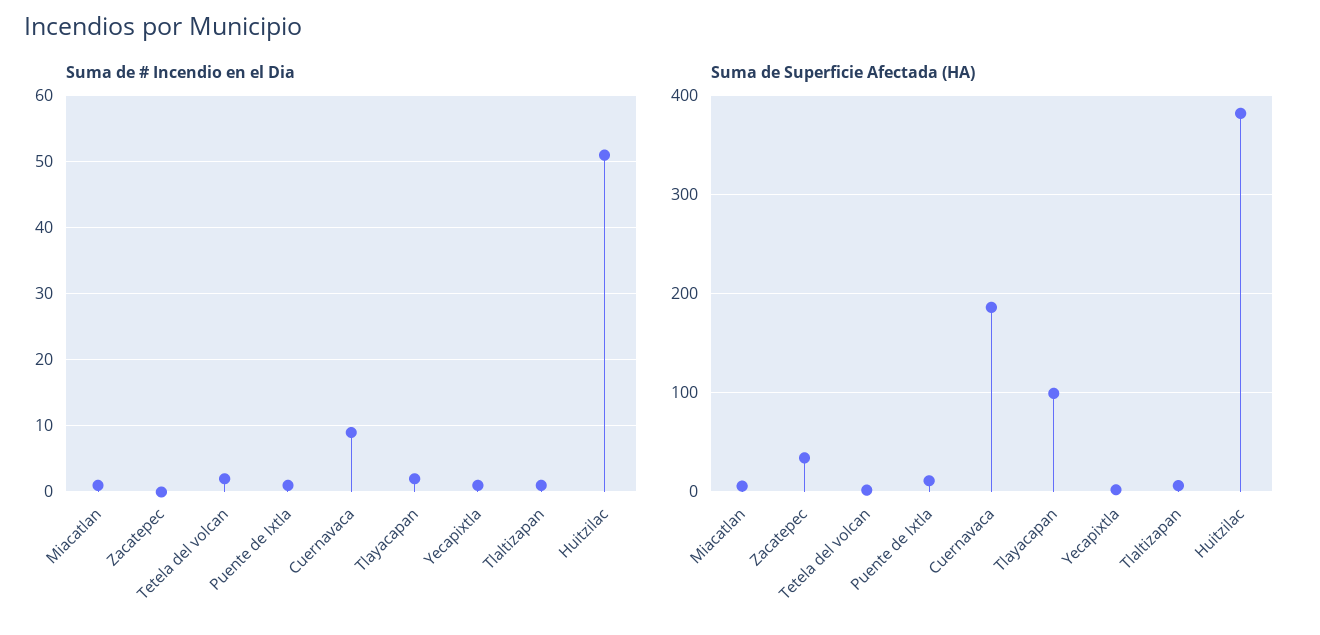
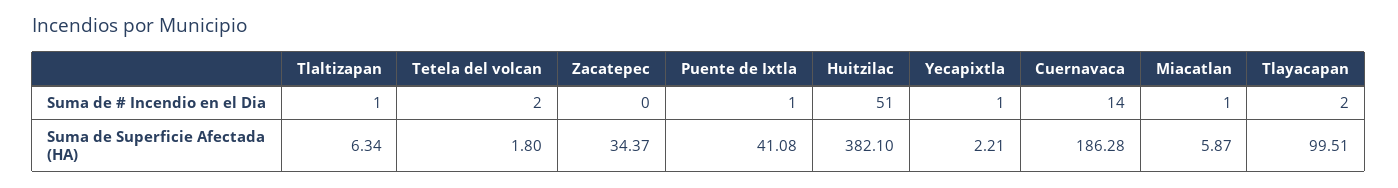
  {
    "Suma de # Incendio en el Dia": {
      "Miacatlan": 1,
      "Zacatepec": 0,
      "Tetela del volcan": 2,
      "Puente de Ixtla": 1,
-     "Cuernavaca": 9,
+     "Cuernavaca": 14,
      "Tlayacapan": 2,
      "Yecapixtla": 1,
      "Tlaltizapan": 1,
      "Huitzilac": 51
    },
    "Suma de Superficie Afectada (HA)": {
      "Miacatlan": 5.87,
      "Zacatepec": 34.37,
      "Tetela del volcan": 1.8,
-     "Puente de Ixtla": 10,
+     "Puente de Ixtla": 41.08,
      "Cuernavaca": 186.28,
      "Tlayacapan": 99.51,
      "Yecapixtla": 2.21,
      "Tlaltizapan": 6.34,
      "Huitzilac": 382.1
    }
  }

